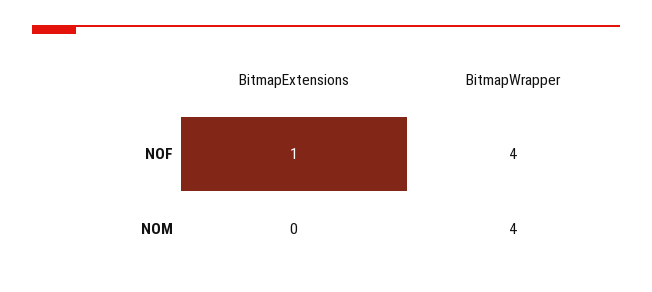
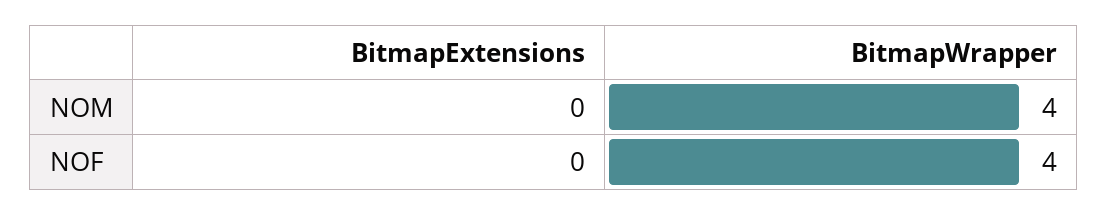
  {
    "BitmapExtensions": {
-     "NOF": 1,
+     "NOF": 0,
      "NOM": 0
    },
    "BitmapWrapper": {
      "NOF": 4,
      "NOM": 4
    }
  }

